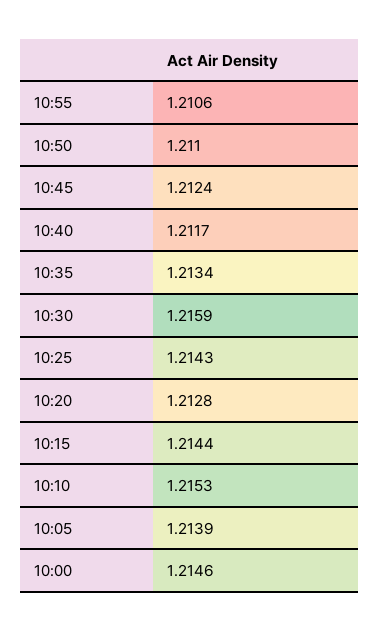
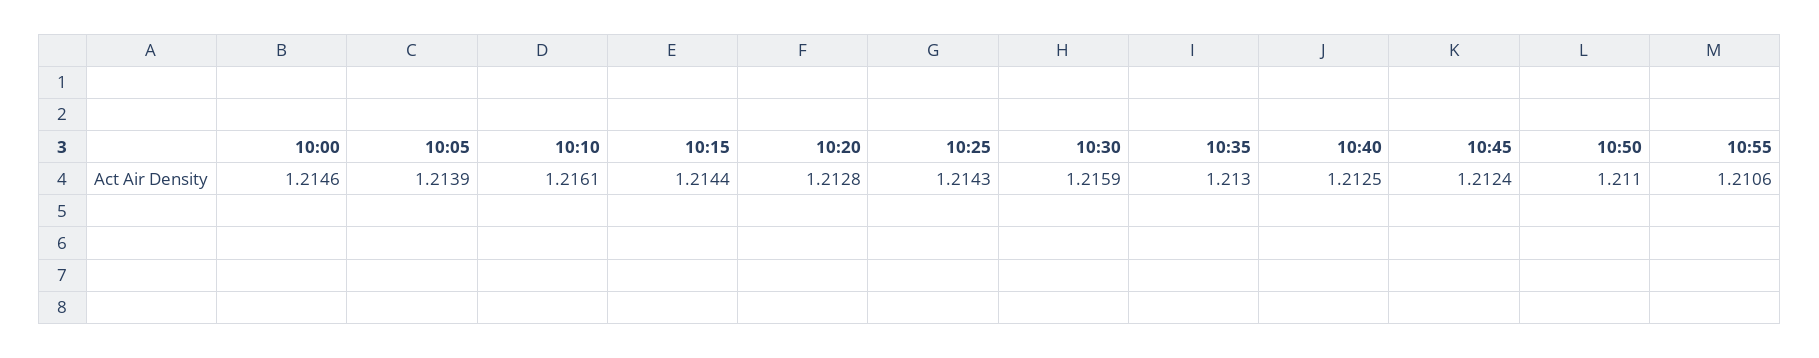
  {
    "10:55": 1.2106,
    "10:50": 1.211,
    "10:45": 1.2124,
-   "10:40": 1.2117,
+   "10:40": 1.2125,
-   "10:35": 1.2134,
+   "10:35": 1.213,
    "10:30": 1.2159,
    "10:25": 1.2143,
    "10:20": 1.2128,
    "10:15": 1.2144,
-   "10:10": 1.2153,
+   "10:10": 1.2161,
    "10:05": 1.2139,
    "10:00": 1.2146
  }

